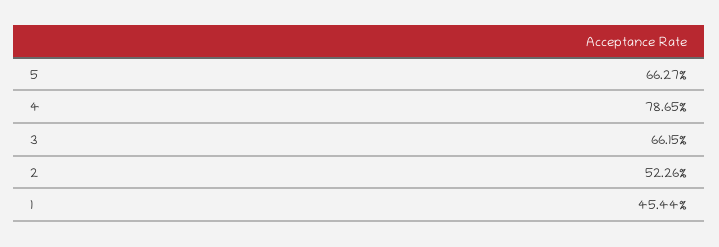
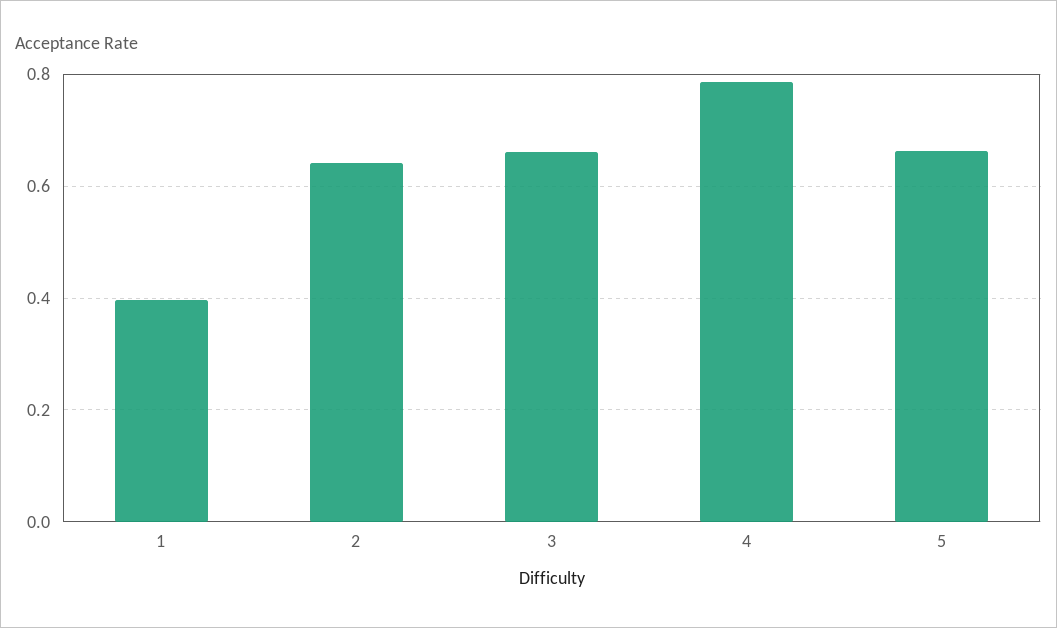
  {
    "5": 0.6627,
    "4": 0.7865,
    "3": 0.6615,
-   "2": 0.5226,
+   "2": 0.64,
-   "1": 0.4544
+   "1": 0.4
  }

